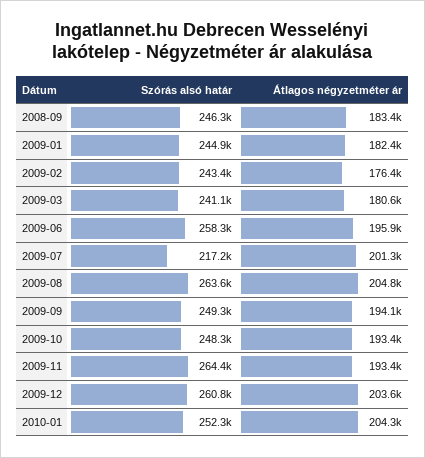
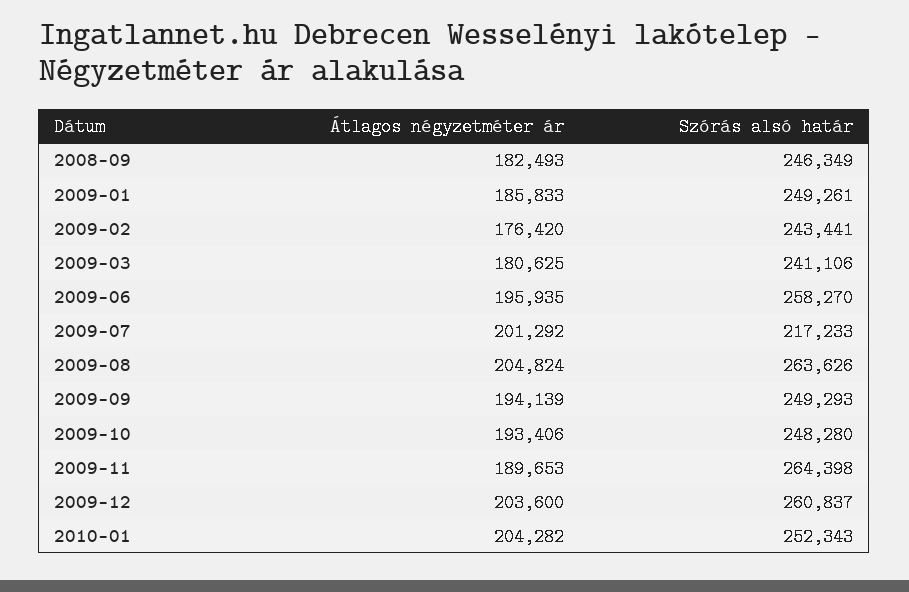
  {
    "Szórás alsó határ": {
      "2008-09": 246349,
-     "2009-01": 244900,
+     "2009-01": 249261,
      "2009-02": 243441,
      "2009-03": 241106,
      "2009-06": 258270,
      "2009-07": 217233,
      "2009-08": 263626,
      "2009-09": 249293,
      "2009-10": 248280,
      "2009-11": 264398,
      "2009-12": 260837,
      "2010-01": 252343
    },
    "Átlagos négyzetméter ár": {
-     "2008-09": 183400,
+     "2008-09": 182493,
-     "2009-01": 182400,
+     "2009-01": 185833,
      "2009-02": 176420,
      "2009-03": 180625,
      "2009-06": 195935,
      "2009-07": 201292,
      "2009-08": 204824,
      "2009-09": 194139,
      "2009-10": 193406,
-     "2009-11": 193400,
+     "2009-11": 189653,
      "2009-12": 203600,
      "2010-01": 204282
    }
  }

